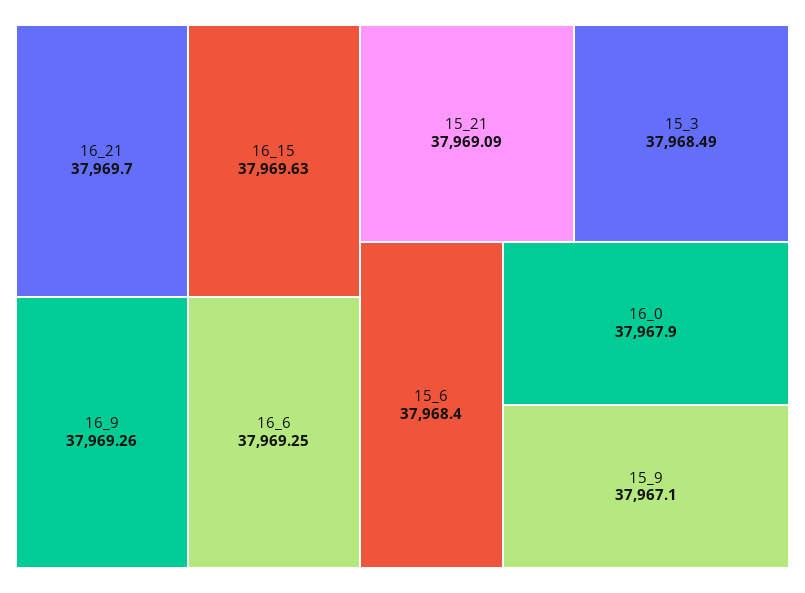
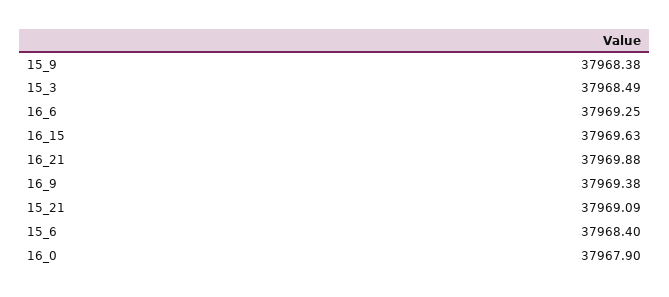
  {
-   "16_21": 37969.7,
+   "16_21": 37969.88,
    "16_15": 37969.63,
-   "16_9": 37969.26,
+   "16_9": 37969.38,
    "16_6": 37969.25,
    "15_21": 37969.09,
    "15_3": 37968.49,
    "15_6": 37968.4,
    "16_0": 37967.9,
-   "15_9": 37967.1
+   "15_9": 37968.38
  }

